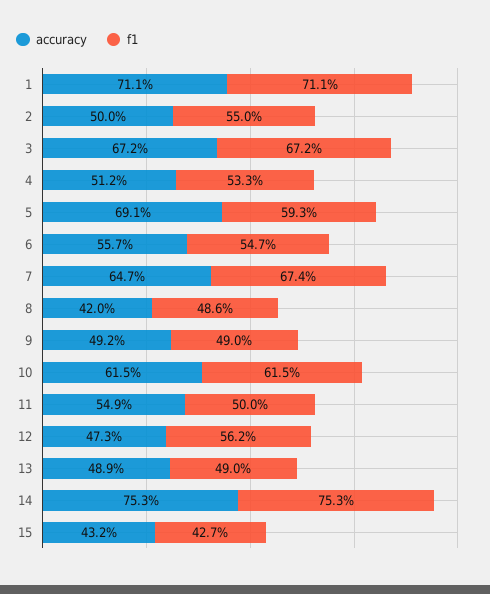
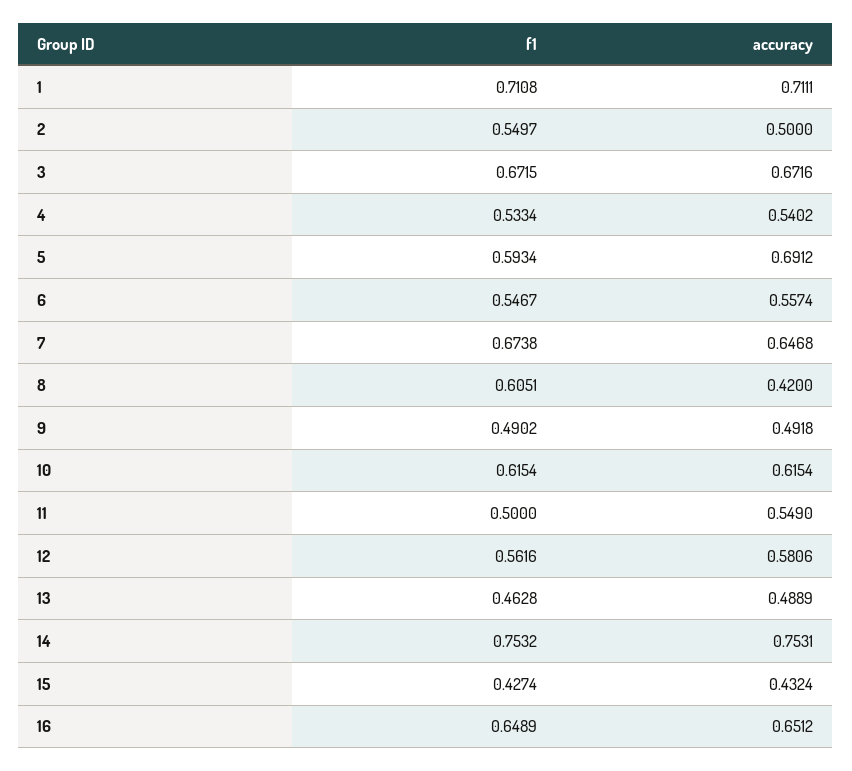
  {
    "accuracy": {
      "1": 0.7111,
      "2": 0.5,
      "3": 0.6716,
-     "4": 0.512,
+     "4": 0.5402,
      "5": 0.6912,
      "6": 0.5574,
      "7": 0.6468,
      "8": 0.42,
      "9": 0.4918,
      "10": 0.6154,
      "11": 0.549,
-     "12": 0.473,
+     "12": 0.5806,
      "13": 0.4889,
      "14": 0.7531,
-     "15": 0.4324
+     "15": 0.4324,
+     "16": 0.6512
    },
    "f1": {
      "1": 0.7108,
      "2": 0.5497,
      "3": 0.6715,
      "4": 0.5334,
      "5": 0.5934,
      "6": 0.5467,
      "7": 0.6738,
-     "8": 0.486,
+     "8": 0.6051,
      "9": 0.4902,
      "10": 0.6154,
      "11": 0.5,
      "12": 0.5616,
-     "13": 0.49,
+     "13": 0.4628,
      "14": 0.7532,
-     "15": 0.4274
+     "15": 0.4274,
+     "16": 0.6489
    }
  }

